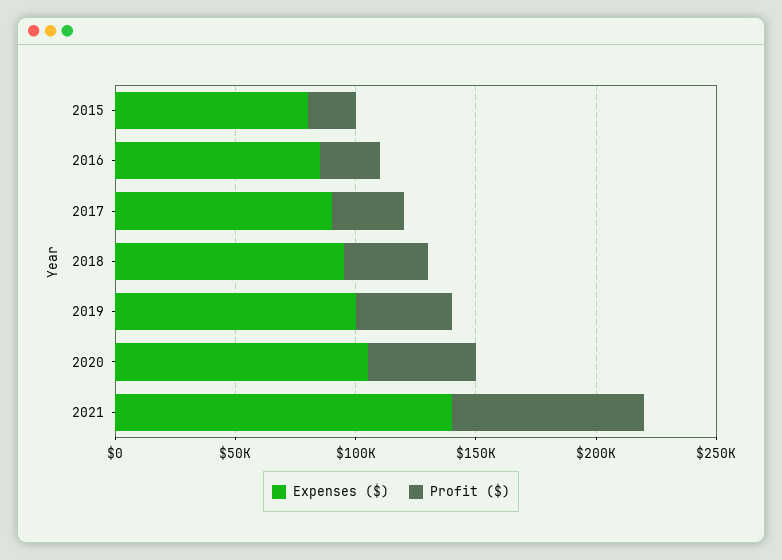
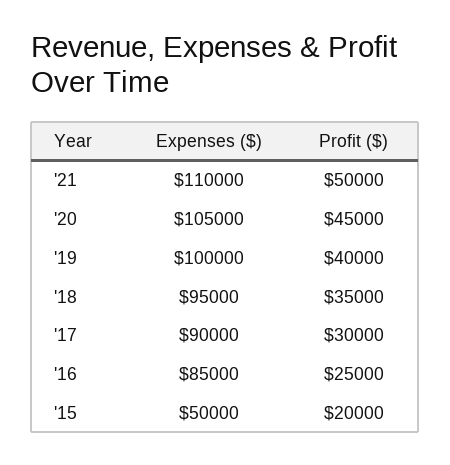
  {
    "Expenses ($)": {
-     "2015": 80000,
+     "2015": 50000,
      "2016": 85000,
      "2017": 90000,
      "2018": 95000,
      "2019": 100000,
      "2020": 105000,
-     "2021": 140000
+     "2021": 110000
    },
    "Profit ($)": {
      "2015": 20000,
      "2016": 25000,
      "2017": 30000,
      "2018": 35000,
      "2019": 40000,
      "2020": 45000,
-     "2021": 80000
+     "2021": 50000
    }
  }

